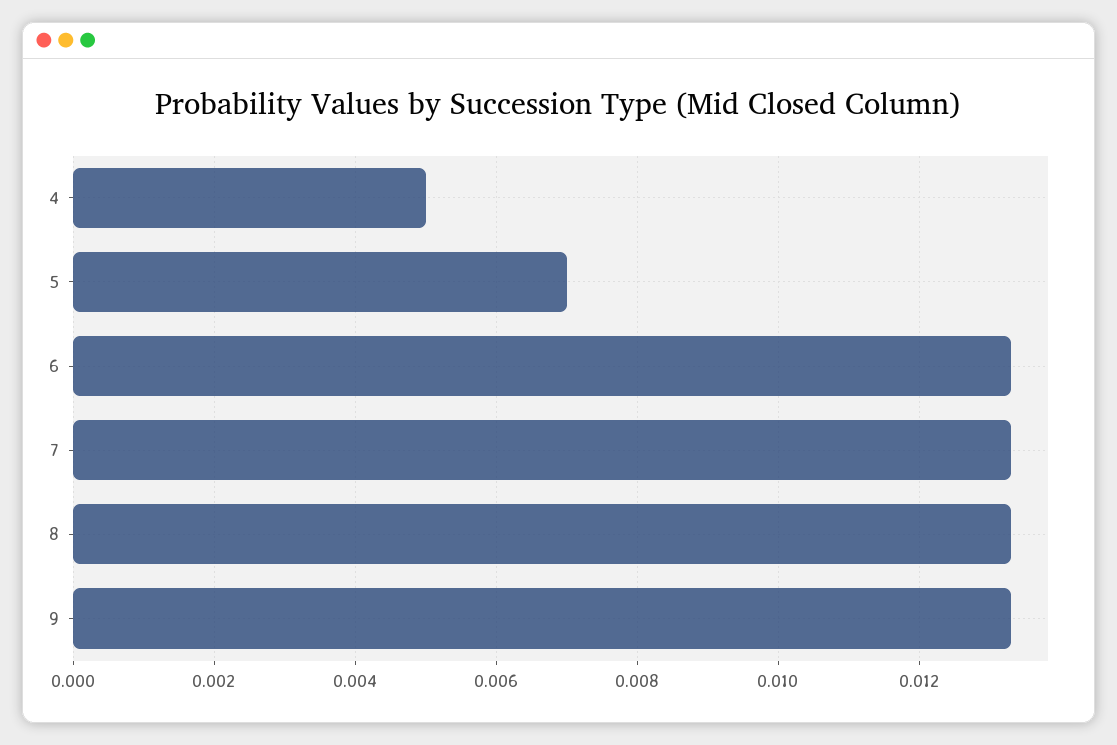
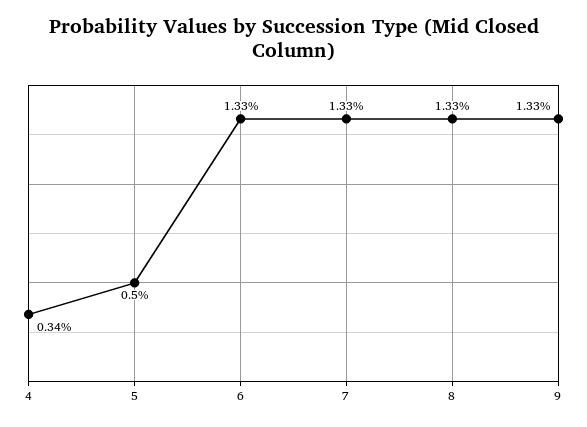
  {
-   "4": 0.005,
+   "4": 0.0034,
-   "5": 0.007,
+   "5": 0.005,
    "6": 0.0133,
    "7": 0.0133,
    "8": 0.0133,
    "9": 0.0133
  }

